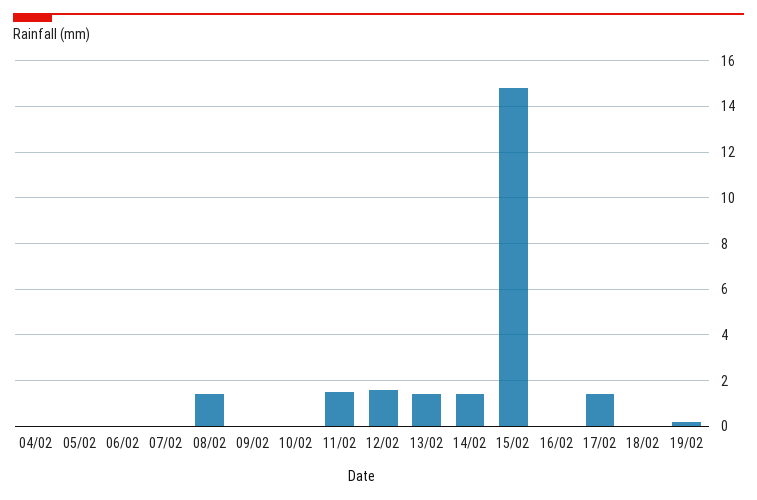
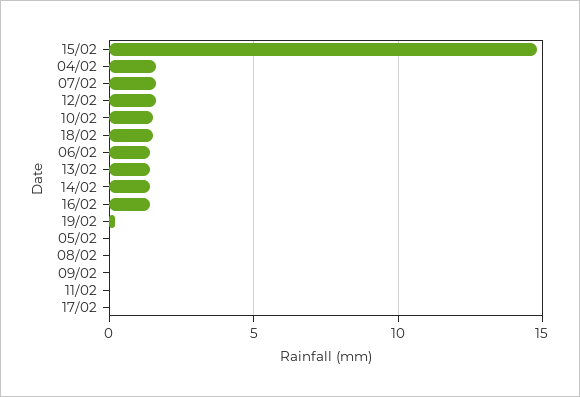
  {
-   "04/02": 0,
+   "04/02": 1.5,
    "05/02": 0,
-   "06/02": 0,
+   "06/02": 1.5,
-   "07/02": 0,
+   "07/02": 1.5,
-   "08/02": 1.5,
+   "08/02": 0,
    "09/02": 0,
-   "10/02": 0,
+   "10/02": 1.5,
-   "11/02": 1.5,
+   "11/02": 0,
    "12/02": 1.5,
    "13/02": 1.5,
    "14/02": 1.5,
    "15/02": 15,
-   "16/02": 0,
+   "16/02": 1.5,
-   "17/02": 1.5,
+   "17/02": 0,
-   "18/02": 0,
+   "18/02": 1.5,
    "19/02": 0
  }

